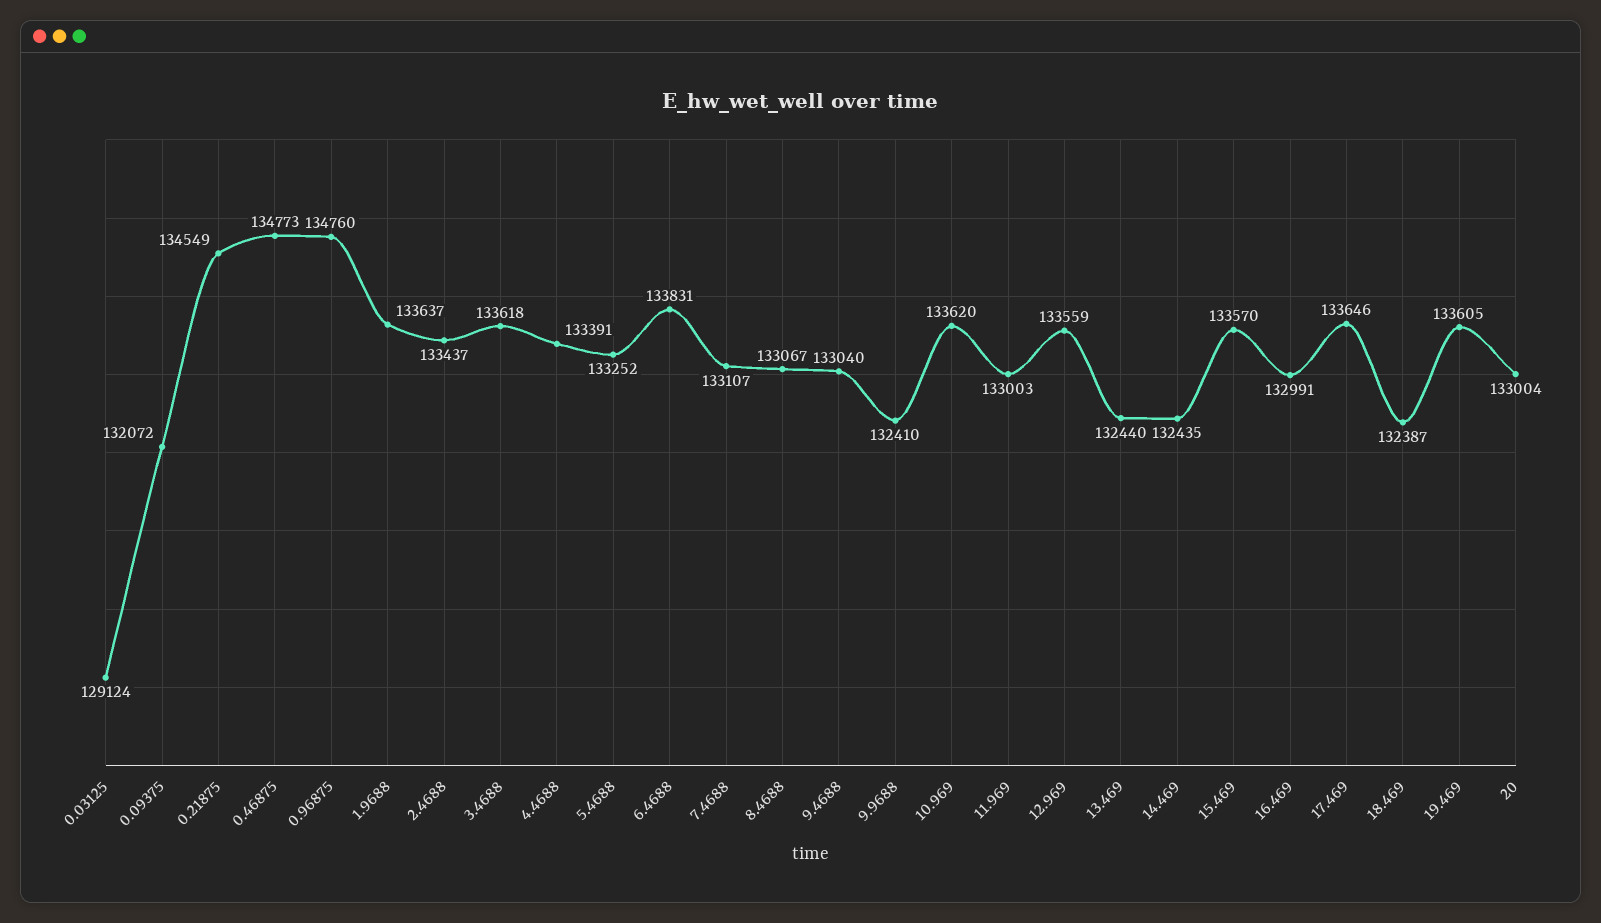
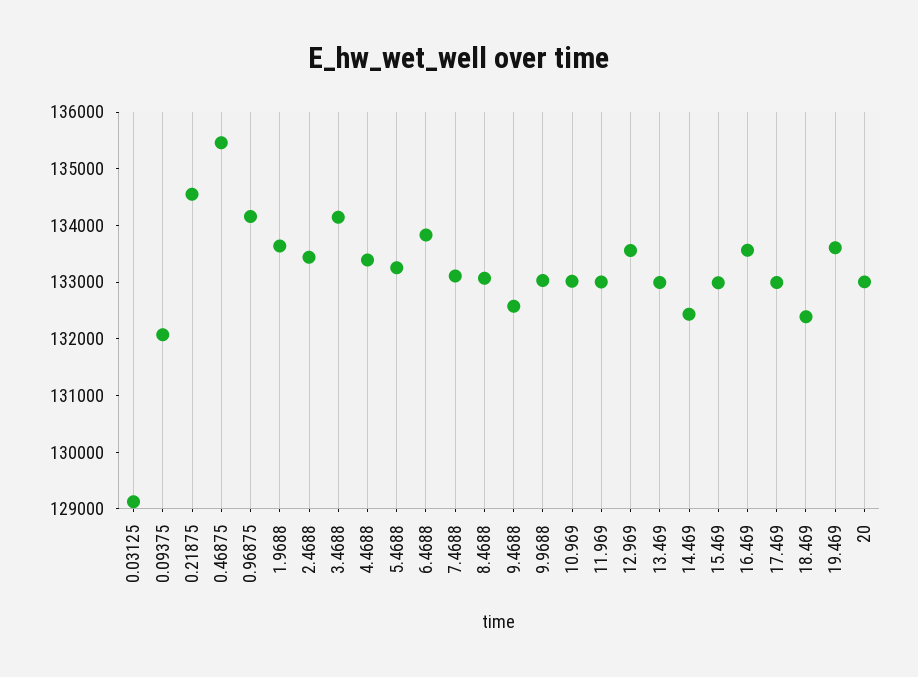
  {
    "0.03125": 129124,
    "0.09375": 132072,
    "0.21875": 134549,
-   "0.46875": 134773,
+   "0.46875": 135400,
-   "0.96875": 134760,
+   "0.96875": 134200,
    "1.9688": 133637,
    "2.4688": 133437,
-   "3.4688": 133618,
+   "3.4688": 134200,
    "4.4688": 133391,
    "5.4688": 133252,
    "6.4688": 133831,
    "7.4688": 133107,
    "8.4688": 133067,
-   "9.4688": 133040,
+   "9.4688": 132600,
-   "9.9688": 132410,
+   "9.9688": 133000,
-   "10.969": 133620,
+   "10.969": 133000,
    "11.969": 133003,
    "12.969": 133559,
-   "13.469": 132440,
+   "13.469": 133000,
    "14.469": 132435,
-   "15.469": 133570,
+   "15.469": 133000,
-   "16.469": 132991,
+   "16.469": 133600,
-   "17.469": 133646,
+   "17.469": 133000,
    "18.469": 132387,
    "19.469": 133605,
    "20": 133004
  }

